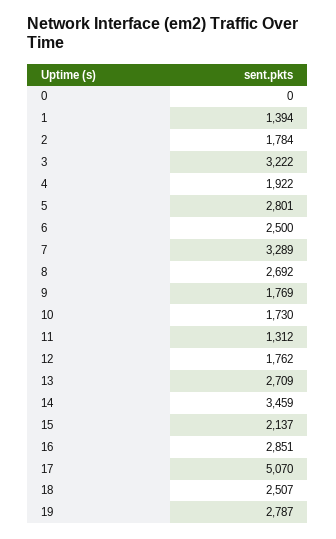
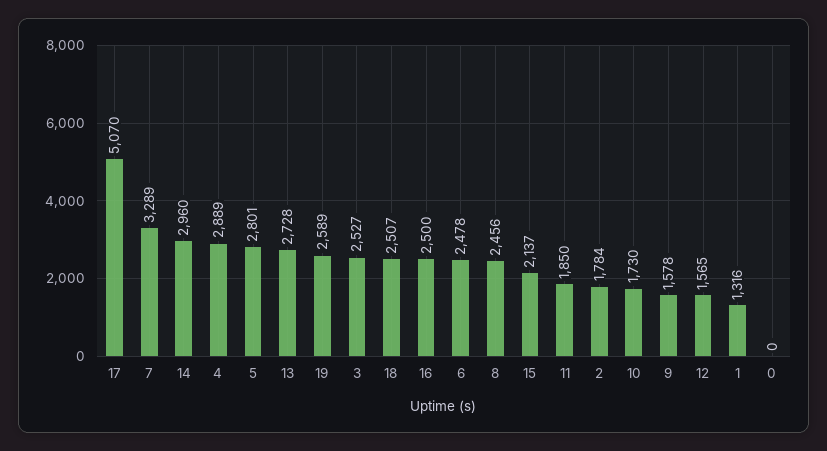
  {
    "0": 0,
-   "1": 1394,
+   "1": 1316,
    "2": 1784,
-   "3": 3222,
+   "3": 2527,
-   "4": 1922,
+   "4": 2889,
    "5": 2801,
-   "6": 2500,
+   "6": 2478,
    "7": 3289,
-   "8": 2692,
+   "8": 2456,
-   "9": 1769,
+   "9": 1578,
    "10": 1730,
-   "11": 1312,
+   "11": 1850,
-   "12": 1762,
+   "12": 1565,
-   "13": 2709,
+   "13": 2728,
-   "14": 3459,
+   "14": 2960,
    "15": 2137,
-   "16": 2851,
+   "16": 2500,
    "17": 5070,
    "18": 2507,
-   "19": 2787
+   "19": 2589
  }

